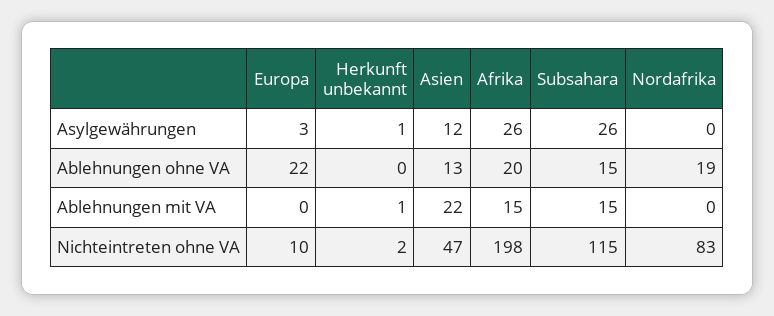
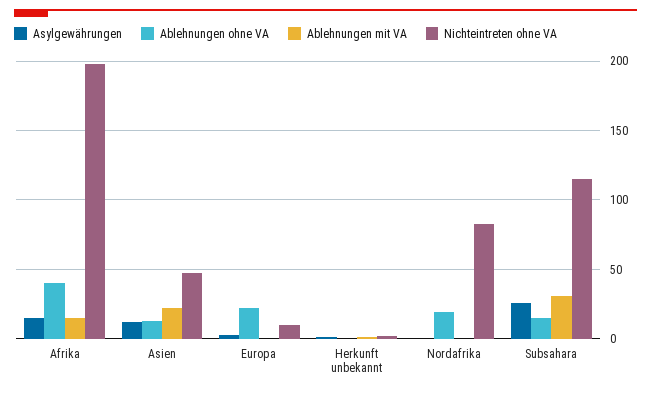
  {
    "Asylgewährungen": {
      "Europa": 3,
      "Herkunft unbekannt": 1,
      "Asien": 12,
-     "Afrika": 26,
+     "Afrika": 15,
      "Subsahara": 26,
      "Nordafrika": 0
    },
    "Ablehnungen ohne VA": {
      "Europa": 22,
      "Herkunft unbekannt": 0,
      "Asien": 13,
-     "Afrika": 20,
+     "Afrika": 40,
      "Subsahara": 15,
      "Nordafrika": 19
    },
    "Ablehnungen mit VA": {
      "Europa": 0,
      "Herkunft unbekannt": 1,
      "Asien": 22,
      "Afrika": 15,
-     "Subsahara": 15,
+     "Subsahara": 30,
      "Nordafrika": 0
    },
    "Nichteintreten ohne VA": {
      "Europa": 10,
      "Herkunft unbekannt": 2,
      "Asien": 47,
      "Afrika": 198,
      "Subsahara": 115,
      "Nordafrika": 83
    }
  }

